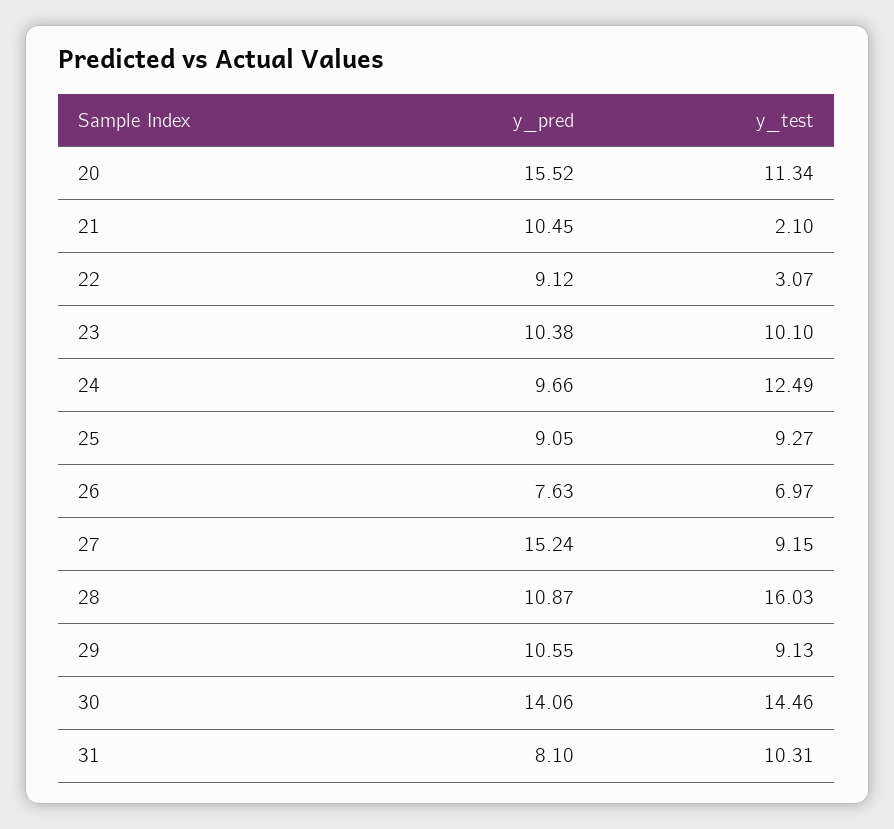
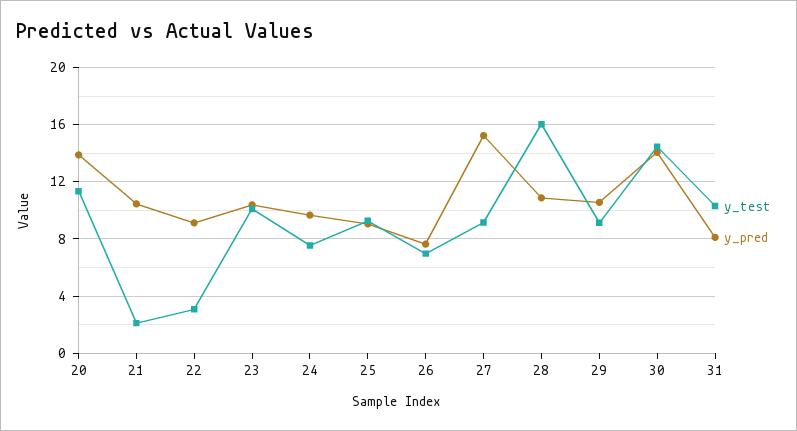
  {
    "y_pred": {
-     "20": 15.52,
+     "20": 14,
      "21": 10.45,
      "22": 9.12,
      "23": 10.38,
      "24": 9.66,
      "25": 9.05,
      "26": 7.63,
      "27": 15.24,
      "28": 10.87,
      "29": 10.55,
      "30": 14.06,
      "31": 8.1
    },
    "y_test": {
      "20": 11.34,
      "21": 2.1,
      "22": 3.07,
      "23": 10.1,
-     "24": 12.49,
+     "24": 7.5,
      "25": 9.27,
      "26": 6.97,
      "27": 9.15,
      "28": 16.03,
      "29": 9.13,
      "30": 14.46,
      "31": 10.31
    }
  }

